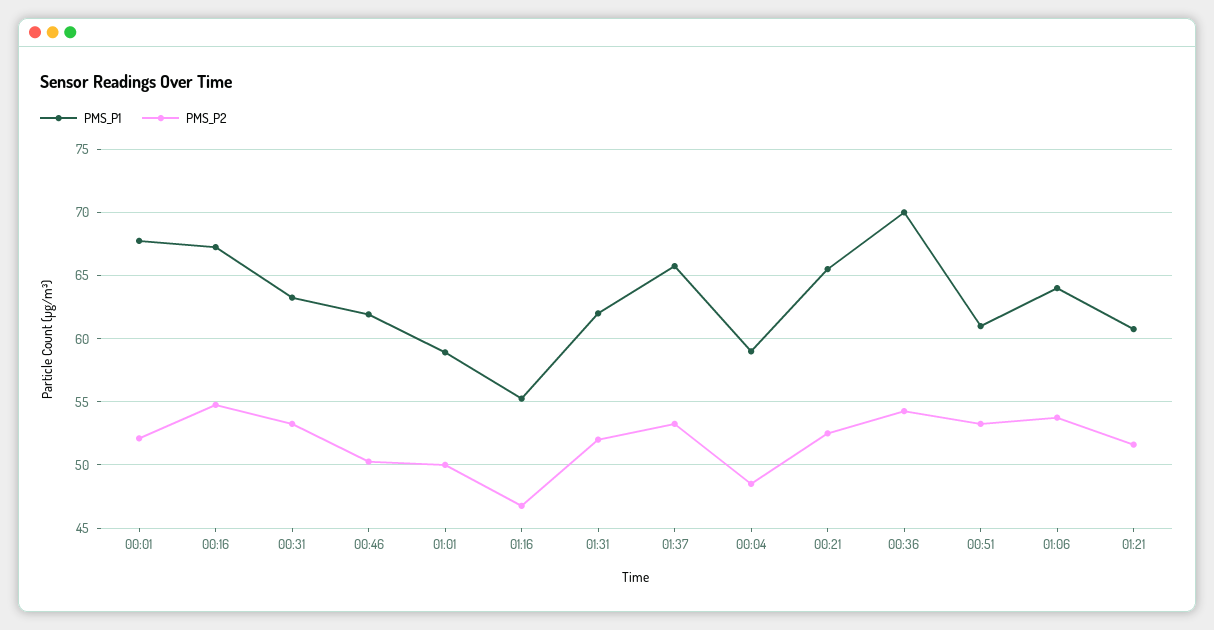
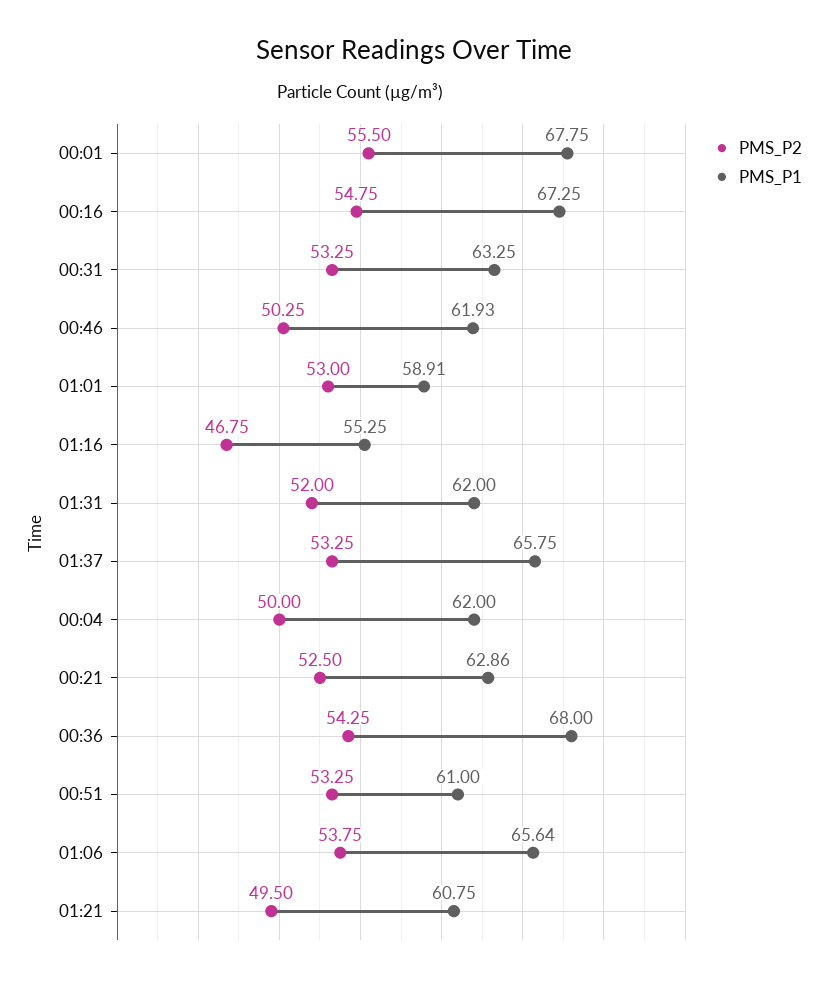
  {
    "PMS_P1": {
      "00:01": 67.75,
      "00:16": 67.25,
      "00:31": 63.25,
      "00:46": 61.93,
      "01:01": 58.91,
      "01:16": 55.25,
      "01:31": 62,
      "01:37": 65.75,
-     "00:04": 59,
+     "00:04": 62,
-     "00:21": 65.5,
+     "00:21": 62.86,
-     "00:36": 70,
+     "00:36": 68,
      "00:51": 61,
-     "01:06": 64,
+     "01:06": 65.64,
      "01:21": 60.75
    },
    "PMS_P2": {
-     "00:01": 52,
+     "00:01": 55.5,
      "00:16": 54.75,
      "00:31": 53.25,
      "00:46": 50.25,
-     "01:01": 50,
+     "01:01": 53,
      "01:16": 46.75,
      "01:31": 52,
      "01:37": 53.25,
-     "00:04": 48.5,
+     "00:04": 50,
      "00:21": 52.5,
      "00:36": 54.25,
      "00:51": 53.25,
      "01:06": 53.75,
-     "01:21": 51.5
+     "01:21": 49.5
    }
  }

